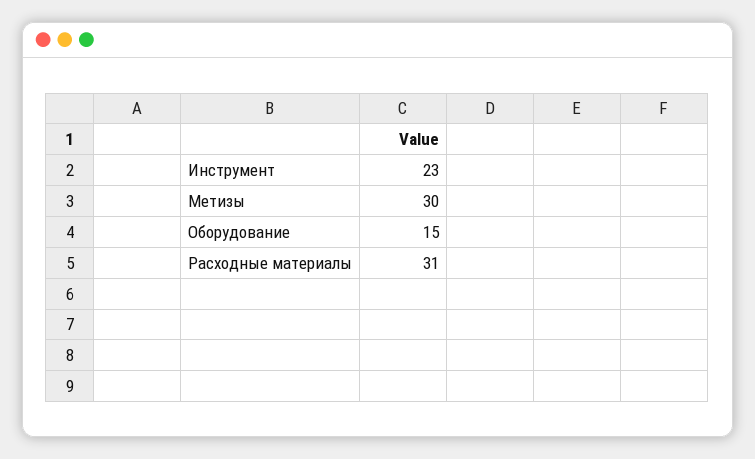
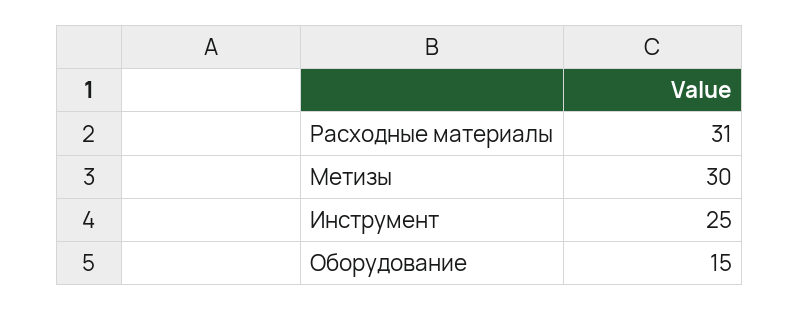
  {
-   "Инструмент": 23,
+   "Инструмент": 25,
    "Метизы": 30,
    "Оборудование": 15,
    "Расходные материалы": 31
  }

